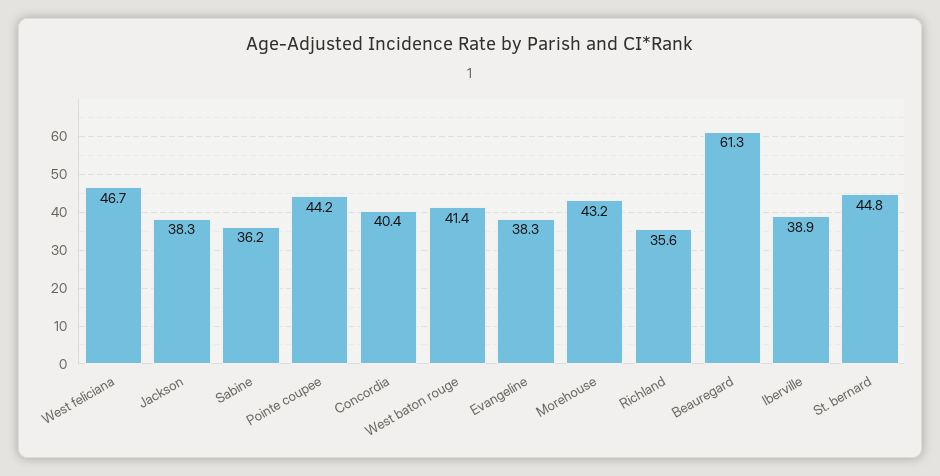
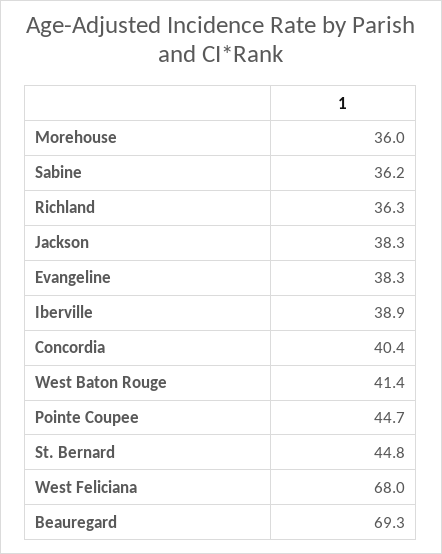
  {
-   "West feliciana": 46.7,
+   "West feliciana": 68,
    "Jackson": 38.3,
    "Sabine": 36.2,
-   "Pointe coupee": 44.2,
+   "Pointe coupee": 44.7,
    "Concordia": 40.4,
    "West baton rouge": 41.4,
    "Evangeline": 38.3,
-   "Morehouse": 43.2,
+   "Morehouse": 36,
-   "Richland": 35.6,
+   "Richland": 36.3,
-   "Beauregard": 61.3,
+   "Beauregard": 69.3,
    "Iberville": 38.9,
    "St. bernard": 44.8
  }

